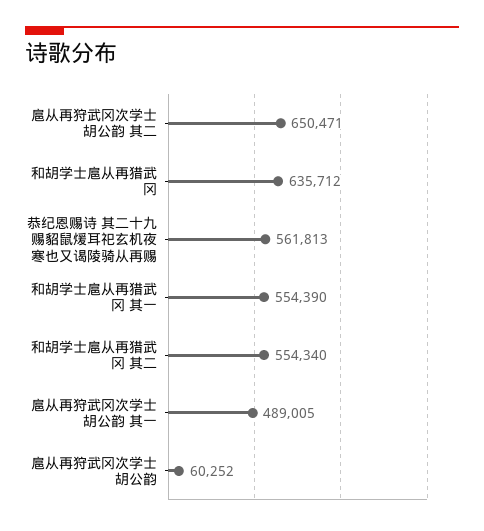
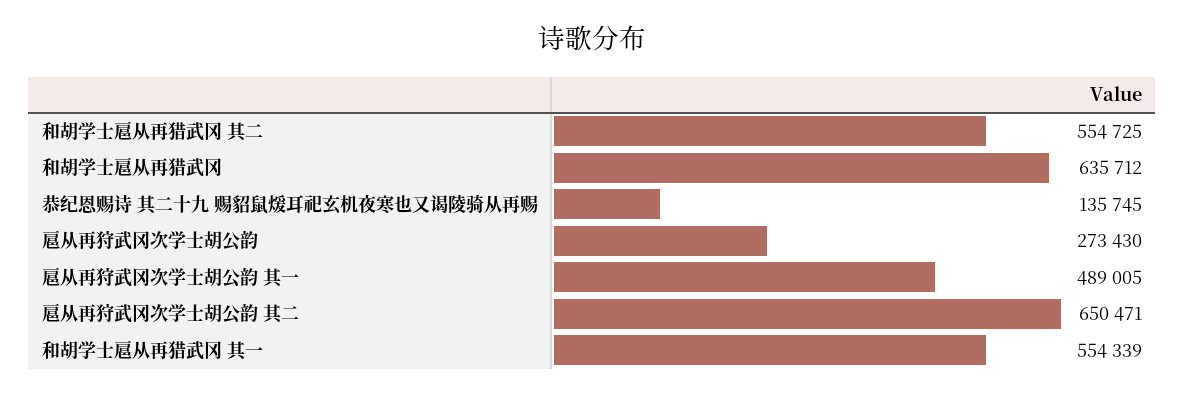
  {
    "扈从再狩武冈次学士胡公韵 其二": 650471,
    "和胡学士扈从再猎武冈": 635712,
-   "恭纪恩赐诗 其二十九 赐貂鼠煖耳祀玄机夜寒也又谒陵骑从再赐": 561813,
+   "恭纪恩赐诗 其二十九 赐貂鼠煖耳祀玄机夜寒也又谒陵骑从再赐": 135745,
-   "和胡学士扈从再猎武冈 其一": 554390,
+   "和胡学士扈从再猎武冈 其一": 554339,
-   "和胡学士扈从再猎武冈 其二": 554340,
+   "和胡学士扈从再猎武冈 其二": 554725,
    "扈从再狩武冈次学士胡公韵 其一": 489005,
-   "扈从再狩武冈次学士胡公韵": 60252
+   "扈从再狩武冈次学士胡公韵": 273430
  }

